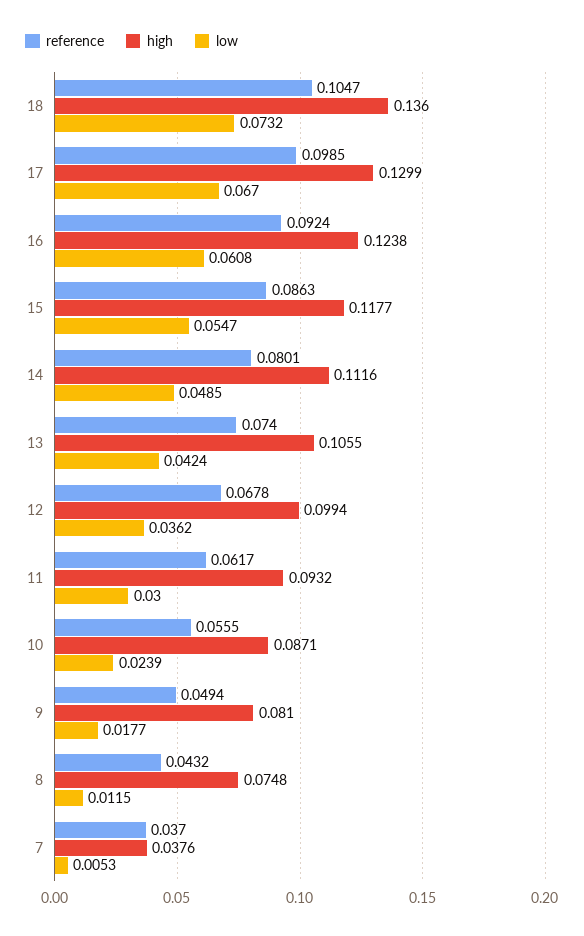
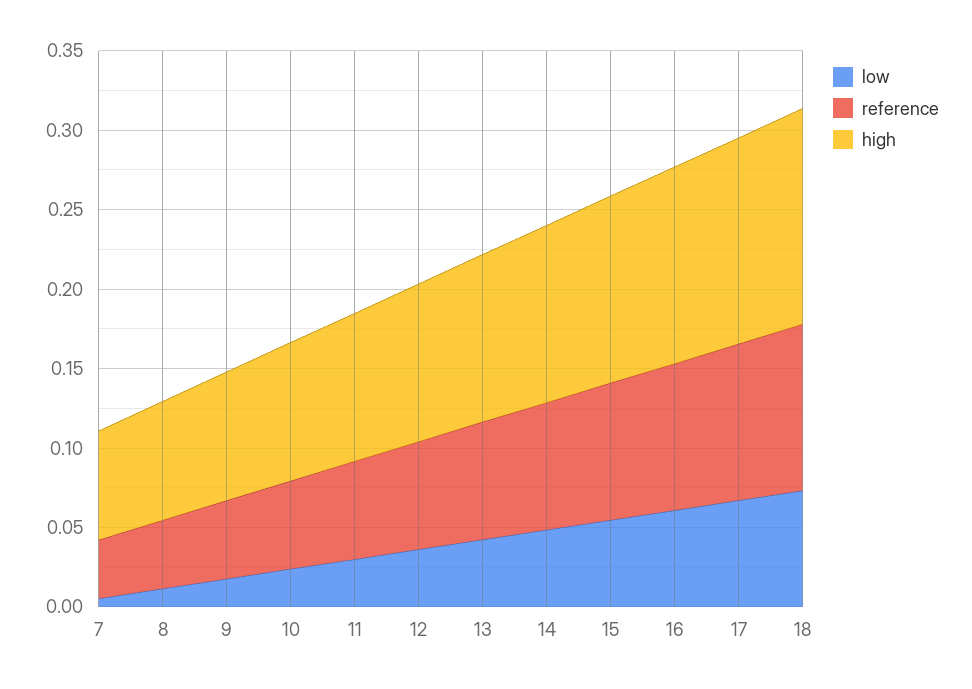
  {
    "reference": {
      "18": 0.1047,
      "17": 0.0985,
      "16": 0.0924,
      "15": 0.0863,
      "14": 0.0801,
      "13": 0.074,
      "12": 0.0678,
      "11": 0.0617,
      "10": 0.0555,
      "9": 0.0494,
      "8": 0.0432,
      "7": 0.037
    },
    "high": {
      "18": 0.136,
      "17": 0.1299,
      "16": 0.1238,
      "15": 0.1177,
      "14": 0.1116,
      "13": 0.1055,
      "12": 0.0994,
      "11": 0.0932,
      "10": 0.0871,
      "9": 0.081,
      "8": 0.0748,
-     "7": 0.0376
+     "7": 0.07
    },
    "low": {
      "18": 0.0732,
      "17": 0.067,
      "16": 0.0608,
      "15": 0.0547,
      "14": 0.0485,
      "13": 0.0424,
      "12": 0.0362,
      "11": 0.03,
      "10": 0.0239,
      "9": 0.0177,
      "8": 0.0115,
      "7": 0.0053
    }
  }

